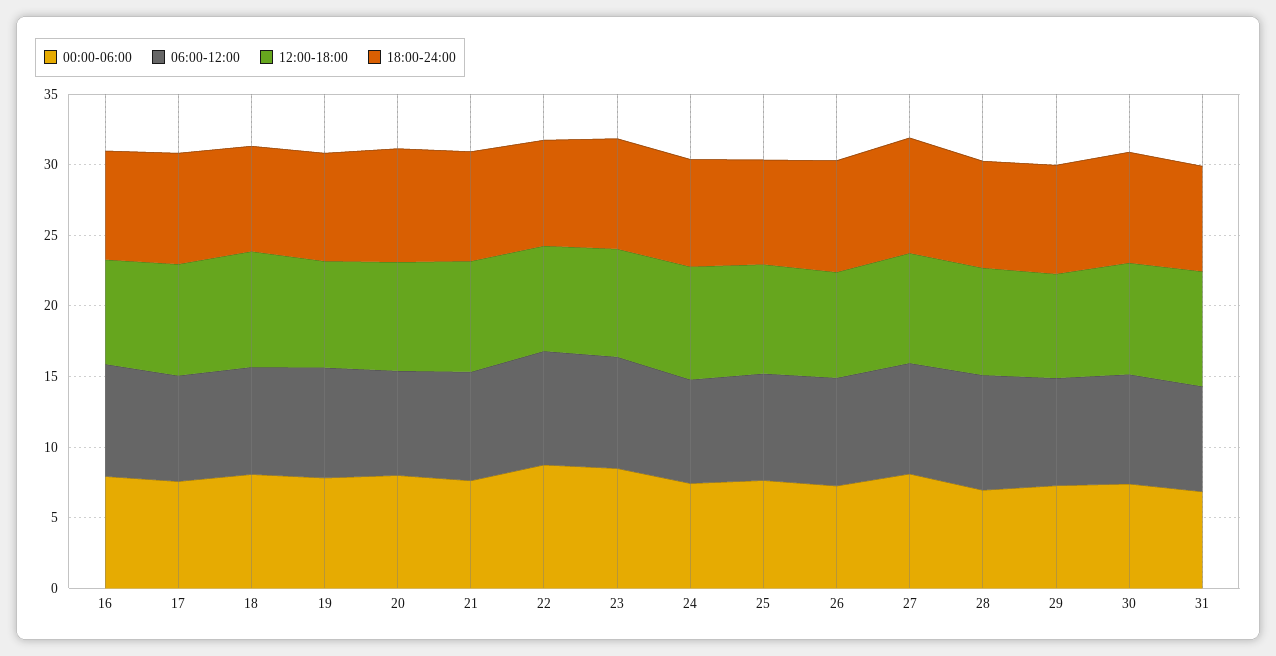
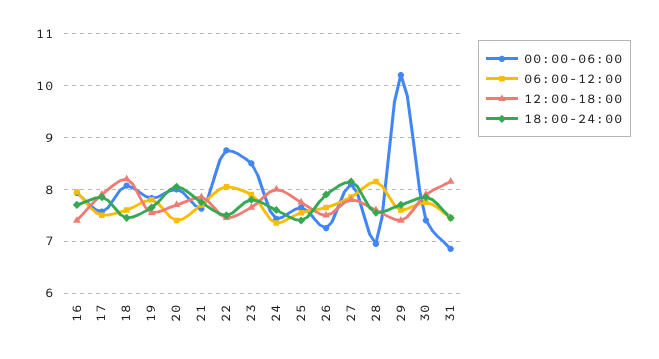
  {
    "00:00-06:00": {
      "16": 8,
      "17": 7.6,
      "18": 8,
      "19": 7.8,
      "20": 8,
      "21": 7.6,
      "22": 8.8,
      "23": 8.6,
      "24": 7.4,
      "25": 7.6,
      "26": 7.2,
      "27": 8.2,
      "28": 7,
-     "29": 7,
+     "29": 10.2,
      "30": 7.4,
      "31": 6.8
    },
    "06:00-12:00": {
      "16": 8,
      "17": 7.6,
      "18": 7.6,
      "19": 7.8,
      "20": 7.4,
      "21": 7.8,
      "22": 8,
      "23": 8,
      "24": 7.4,
      "25": 7.6,
      "26": 7.6,
      "27": 7.8,
      "28": 8.2,
      "29": 7.6,
      "30": 7.8,
      "31": 7.4
    },
    "12:00-18:00": {
      "16": 7.4,
      "17": 8,
      "18": 8.2,
      "19": 7.6,
      "20": 7.8,
      "21": 7.8,
      "22": 7.4,
      "23": 7.6,
      "24": 8,
      "25": 7.8,
      "26": 7.6,
      "27": 7.8,
      "28": 7.6,
      "29": 7.4,
      "30": 8,
      "31": 8.2
    },
    "18:00-24:00": {
      "16": 7.8,
      "17": 7.8,
      "18": 7.4,
      "19": 7.6,
      "20": 8,
      "21": 7.8,
      "22": 7.6,
      "23": 7.8,
      "24": 7.6,
      "25": 7.4,
      "26": 8,
      "27": 8.2,
      "28": 7.6,
      "29": 7.8,
      "30": 7.8,
      "31": 7.4
    }
  }

